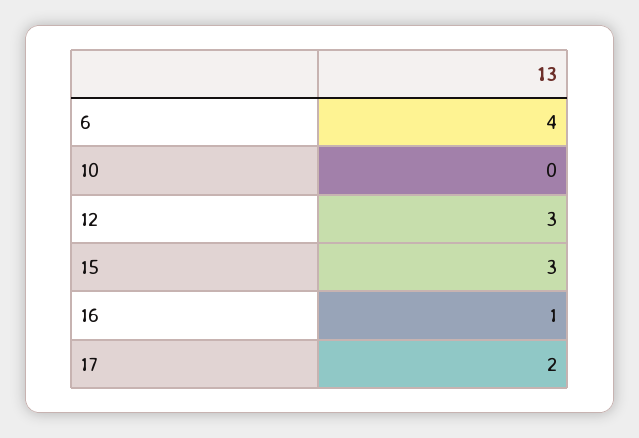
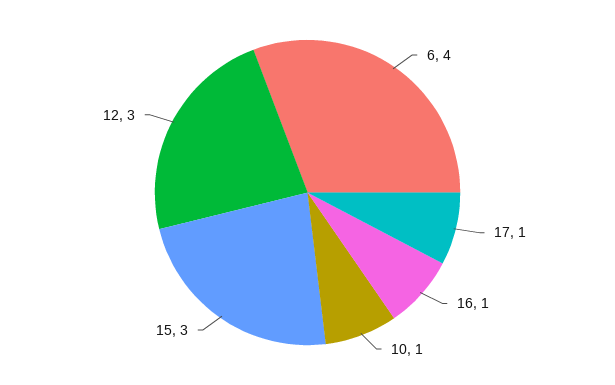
  {
    "6": 4,
-   "10": 0,
+   "10": 1,
    "12": 3,
    "15": 3,
    "16": 1,
-   "17": 2
+   "17": 1
  }

